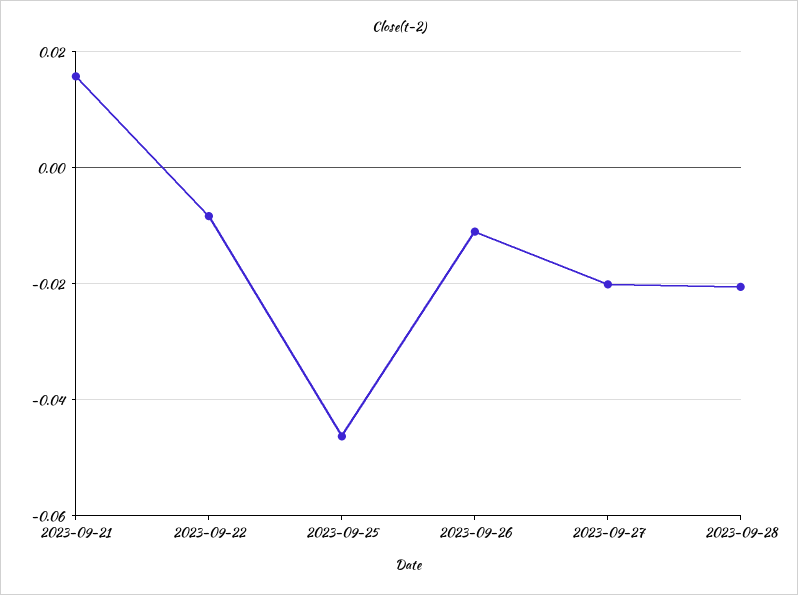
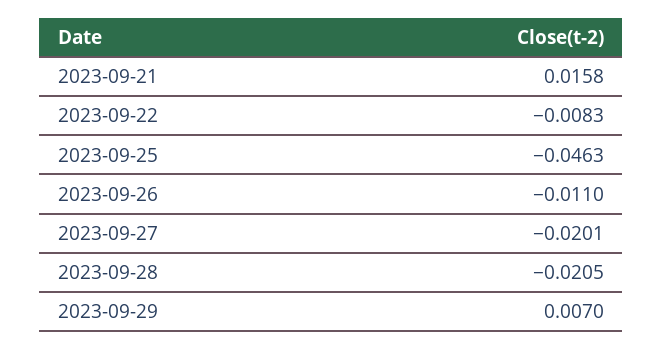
  {
    "2023-09-21": 0.0158,
    "2023-09-22": -0.0083,
    "2023-09-25": -0.0463,
    "2023-09-26": -0.011,
    "2023-09-27": -0.0201,
-   "2023-09-28": -0.0205
+   "2023-09-28": -0.0205,
+   "2023-09-29": 0.007
  }

